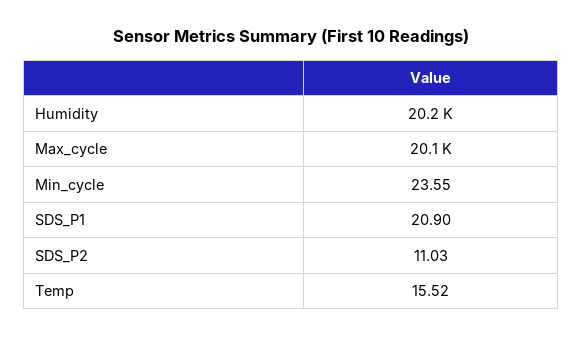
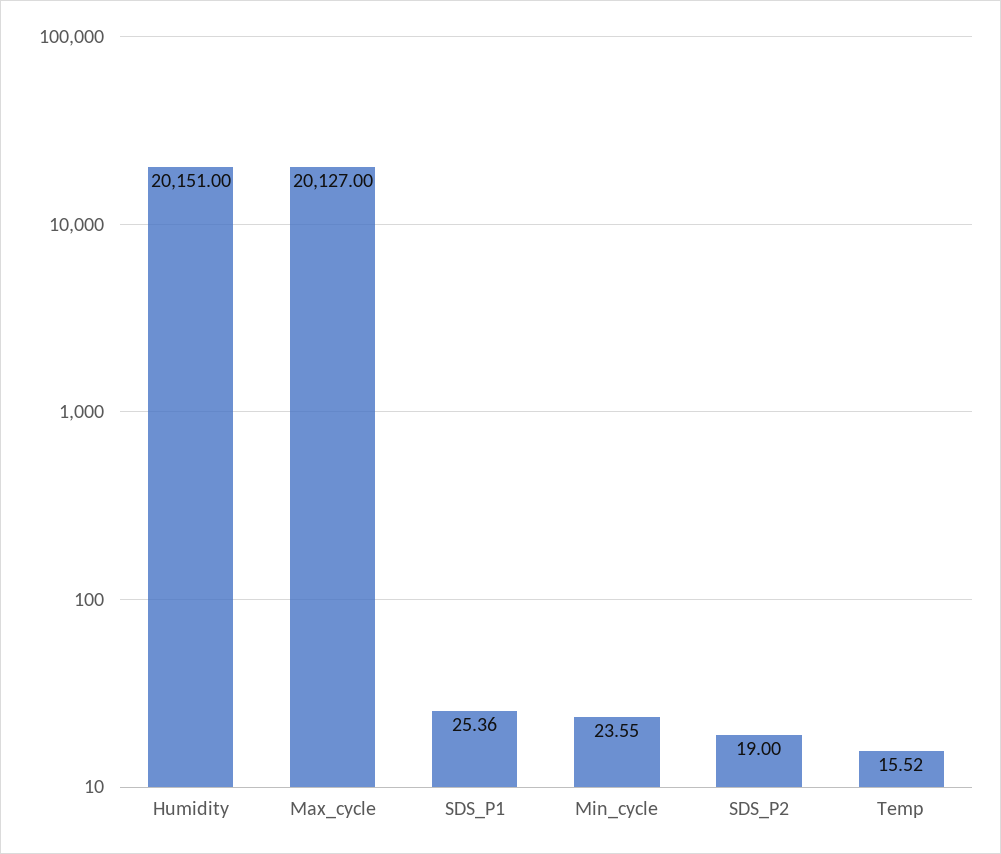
  {
    "Humidity": 20151,
    "Max_cycle": 20127,
    "Min_cycle": 23.55,
-   "SDS_P1": 20.9,
+   "SDS_P1": 25.36,
-   "SDS_P2": 11.03,
+   "SDS_P2": 19,
    "Temp": 15.52
  }

